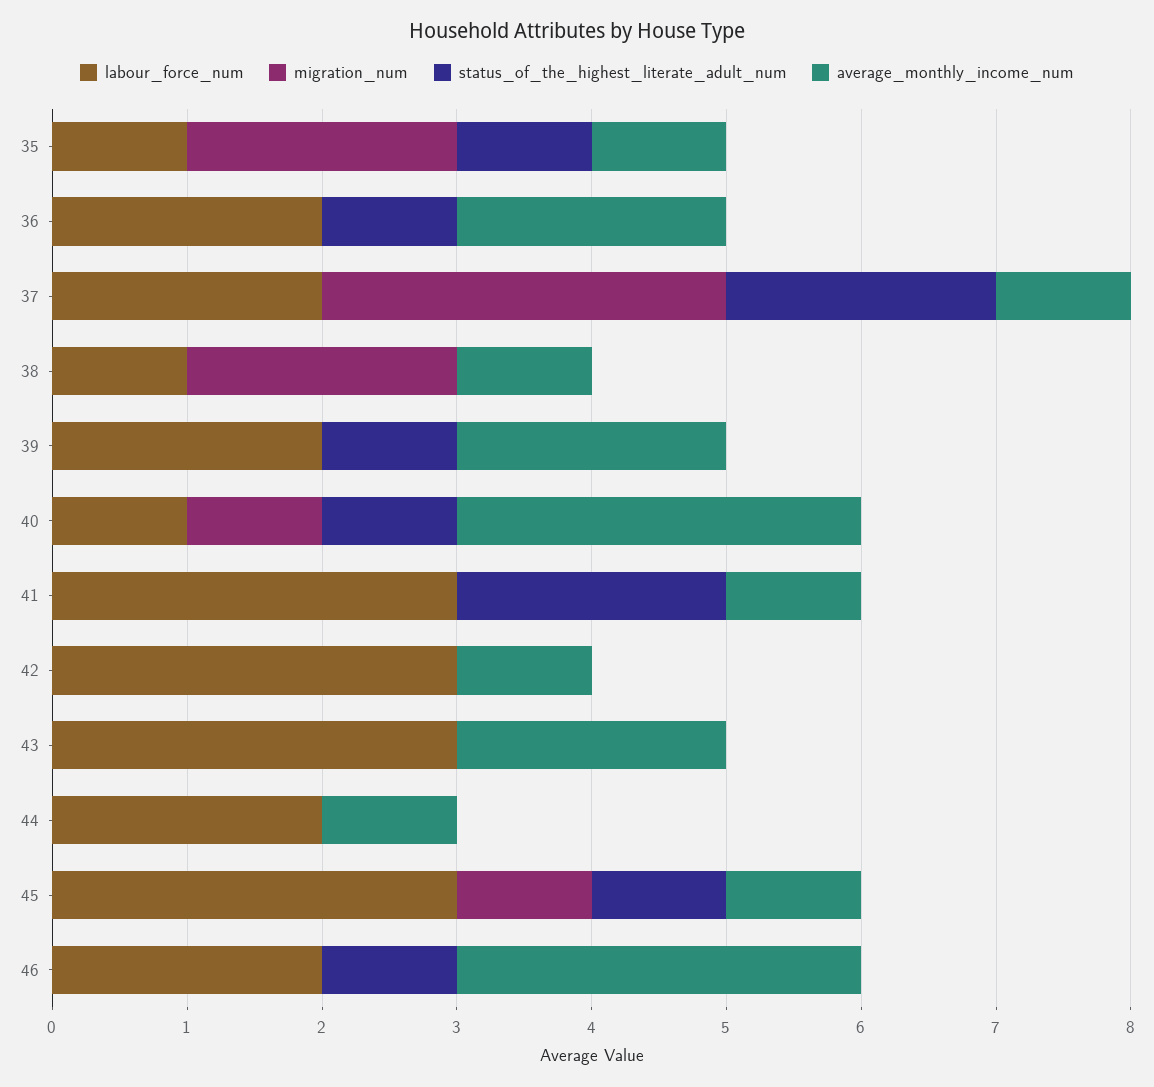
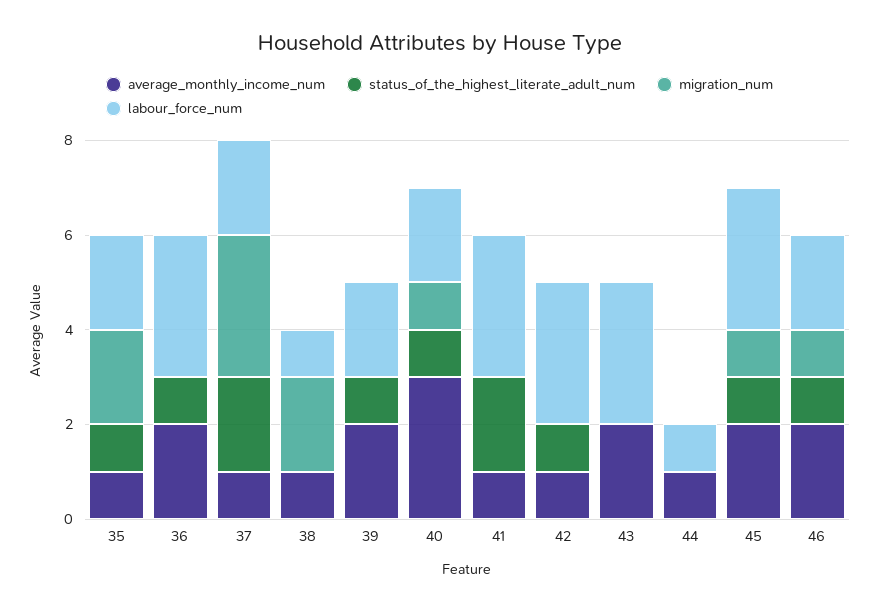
  {
    "labour_force_num": {
-     "35": 1,
+     "35": 2,
-     "36": 2,
+     "36": 3,
      "37": 2,
      "38": 1,
      "39": 2,
-     "40": 1,
+     "40": 2,
      "41": 3,
      "42": 3,
      "43": 3,
-     "44": 2,
+     "44": 1,
      "45": 3,
      "46": 2
    },
    "migration_num": {
      "35": 2,
      "36": 0,
      "37": 3,
      "38": 2,
      "39": 0,
      "40": 1,
      "41": 0,
      "42": 0,
      "43": 0,
      "44": 0,
      "45": 1,
-     "46": 0
+     "46": 1
    },
    "status_of_the_highest_literate_adult_num": {
      "35": 1,
      "36": 1,
      "37": 2,
      "38": 0,
      "39": 1,
      "40": 1,
      "41": 2,
-     "42": 0,
+     "42": 1,
      "43": 0,
      "44": 0,
      "45": 1,
      "46": 1
    },
    "average_monthly_income_num": {
      "35": 1,
      "36": 2,
      "37": 1,
      "38": 1,
      "39": 2,
      "40": 3,
      "41": 1,
      "42": 1,
      "43": 2,
      "44": 1,
-     "45": 1,
+     "45": 2,
-     "46": 3
+     "46": 2
    }
  }

